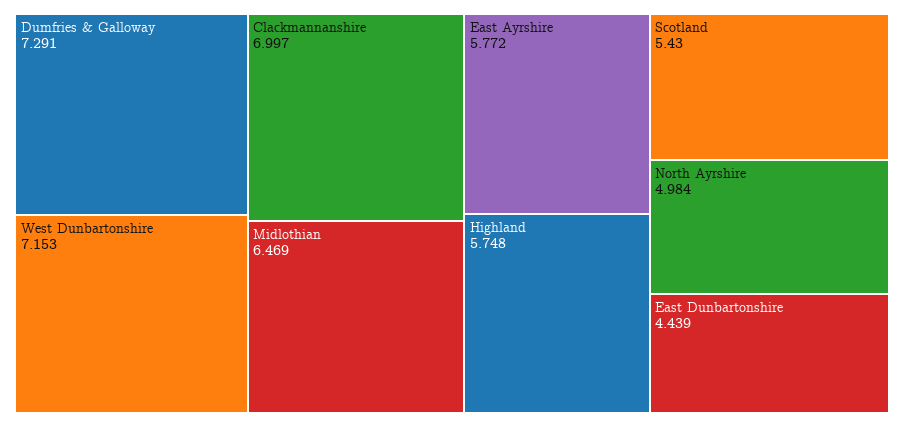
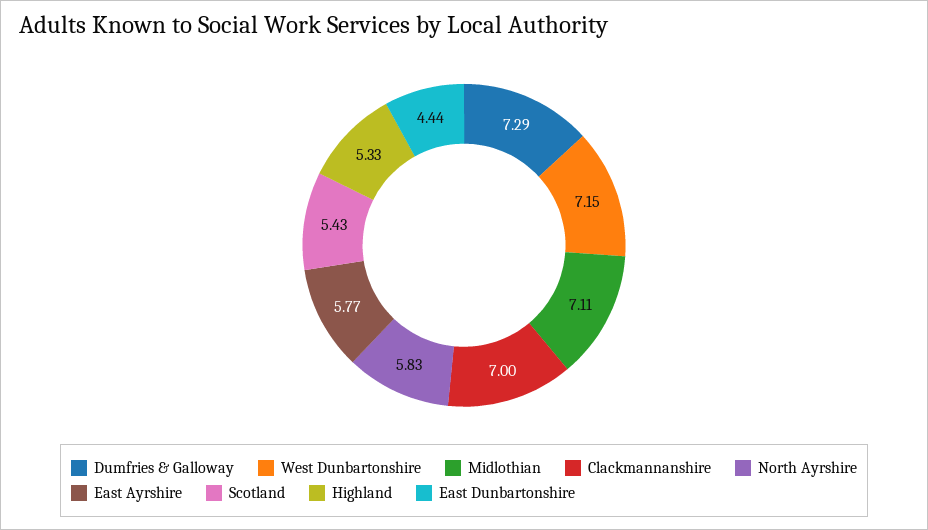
  {
    "Dumfries & Galloway": 7.291,
    "West Dunbartonshire": 7.153,
    "Clackmannanshire": 6.997,
-   "Midlothian": 6.469,
+   "Midlothian": 7.11,
    "East Ayrshire": 5.772,
-   "Highland": 5.748,
+   "Highland": 5.33,
    "Scotland": 5.43,
-   "North Ayrshire": 4.984,
+   "North Ayrshire": 5.83,
    "East Dunbartonshire": 4.439
  }

